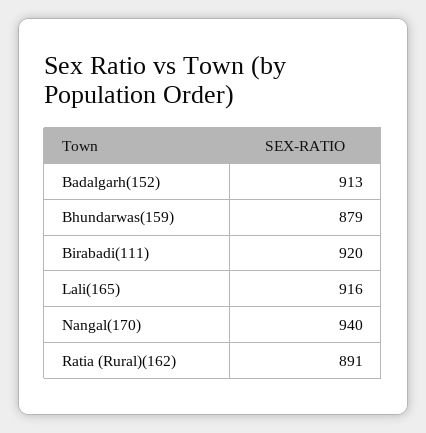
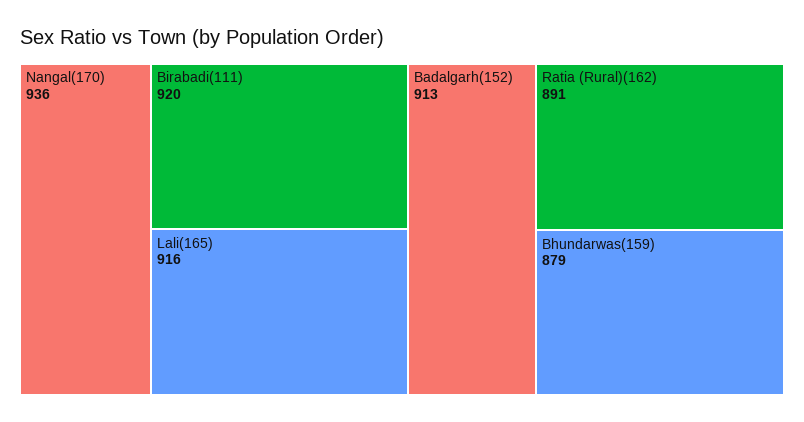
  {
    "Badalgarh(152)": 913,
    "Bhundarwas(159)": 879,
    "Birabadi(111)": 920,
    "Lali(165)": 916,
-   "Nangal(170)": 940,
+   "Nangal(170)": 936,
    "Ratia (Rural)(162)": 891
  }

